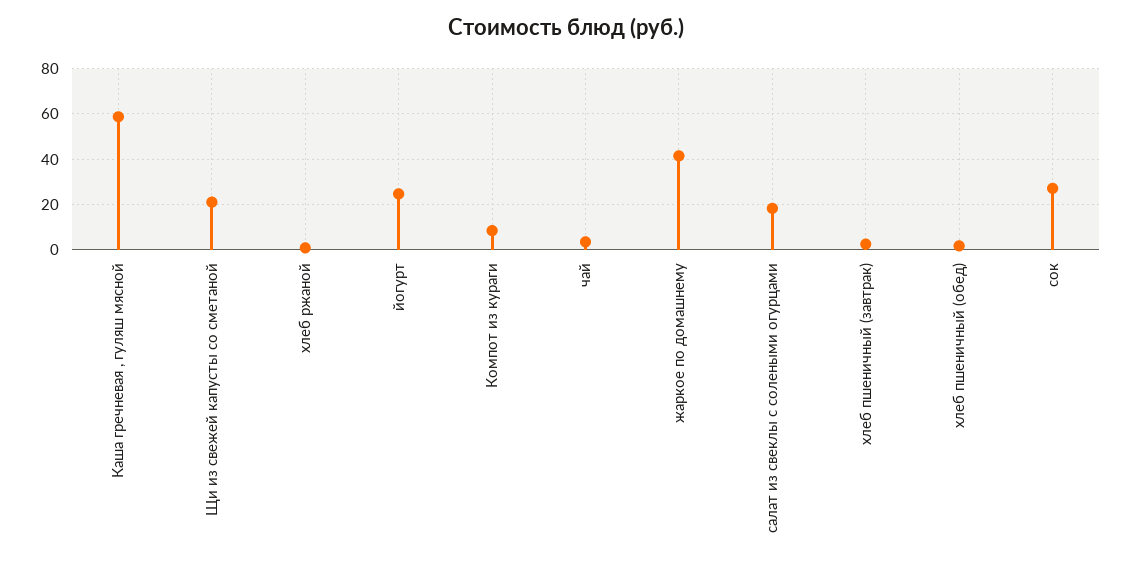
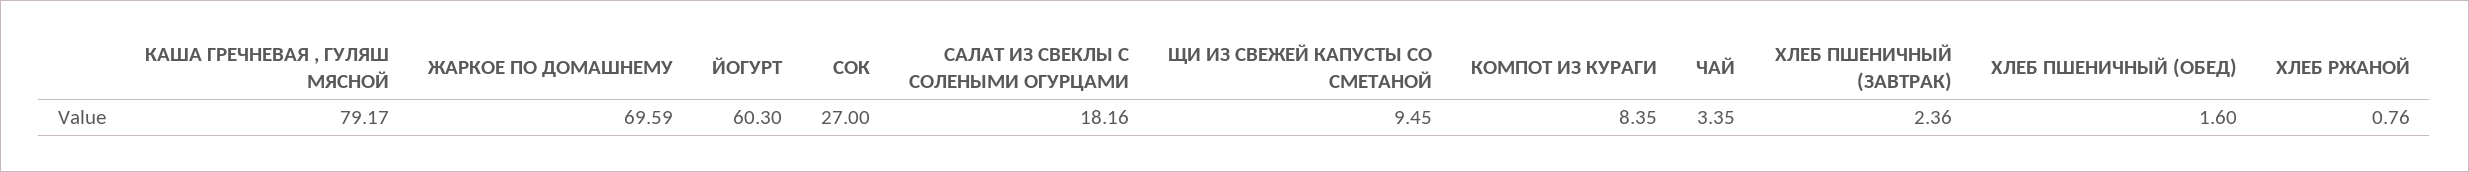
  {
-   "Каша гречневая , гуляш мясной": 60,
+   "Каша гречневая , гуляш мясной": 79.17,
-   "Щи из свежей капусты со сметаной": 20,
+   "Щи из свежей капусты со сметаной": 9.45,
    "хлеб ржаной": 0.76,
-   "йогурт": 25,
+   "йогурт": 60.3,
    "Компот из кураги": 8.35,
    "чай": 3.35,
-   "жаркое по домашнему": 40,
+   "жаркое по домашнему": 69.59,
    "салат из свеклы с солеными огурцами": 18.16,
    "хлеб пшеничный (завтрак)": 2.36,
    "хлеб пшеничный (обед)": 1.6,
    "сок": 27
  }

